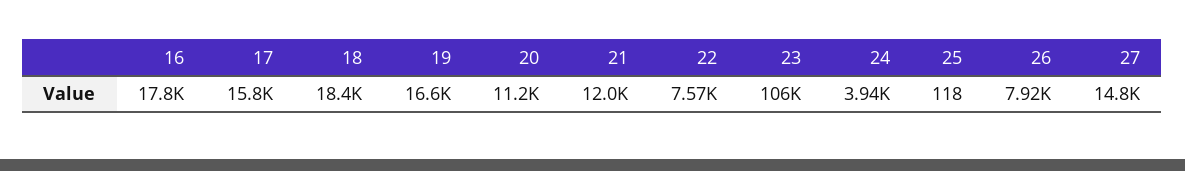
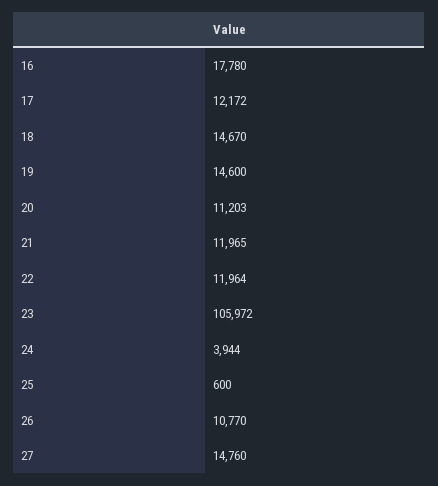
  {
    "16": 17780,
-   "17": 15800,
+   "17": 12172,
-   "18": 18400,
+   "18": 14670,
-   "19": 16600,
+   "19": 14600,
    "20": 11203,
    "21": 11965,
-   "22": 7570,
+   "22": 11964,
    "23": 105972,
    "24": 3944,
-   "25": 118,
+   "25": 600,
-   "26": 7920,
+   "26": 10770,
    "27": 14760
  }

